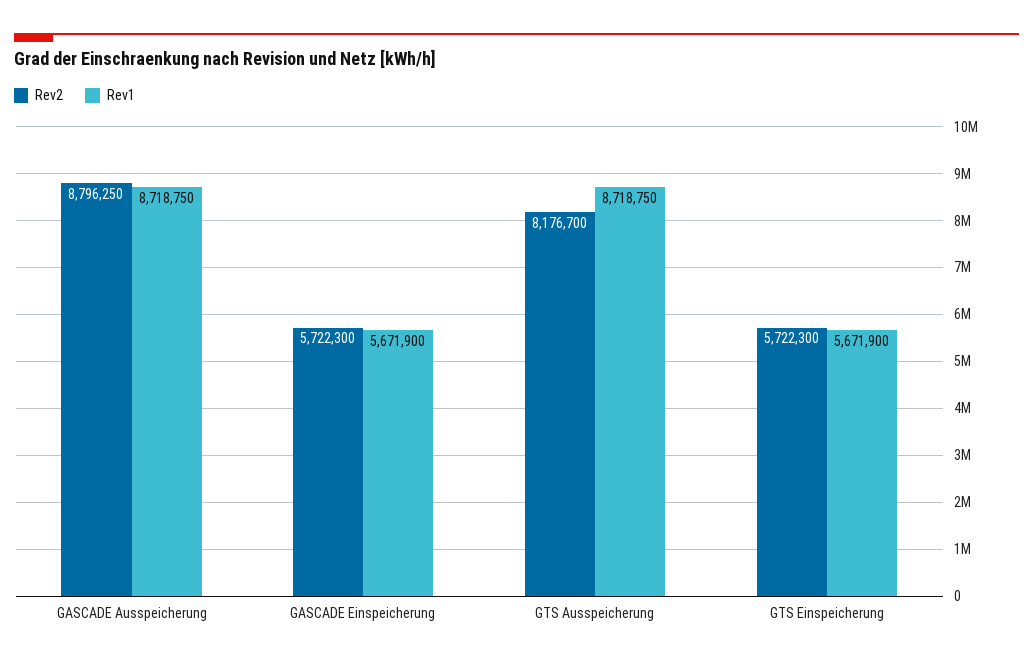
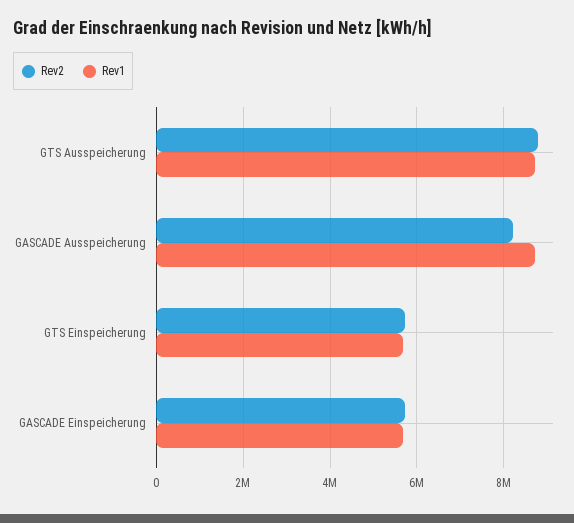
  {
    "Rev2": {
-     "GASCADE Ausspeicherung": 8796250,
+     "GASCADE Ausspeicherung": 8200000,
      "GASCADE Einspeicherung": 5722300,
-     "GTS Ausspeicherung": 8176700,
+     "GTS Ausspeicherung": 8800000,
      "GTS Einspeicherung": 5722300
    },
    "Rev1": {
      "GASCADE Ausspeicherung": 8718750,
      "GASCADE Einspeicherung": 5671900,
      "GTS Ausspeicherung": 8718750,
      "GTS Einspeicherung": 5671900
    }
  }

